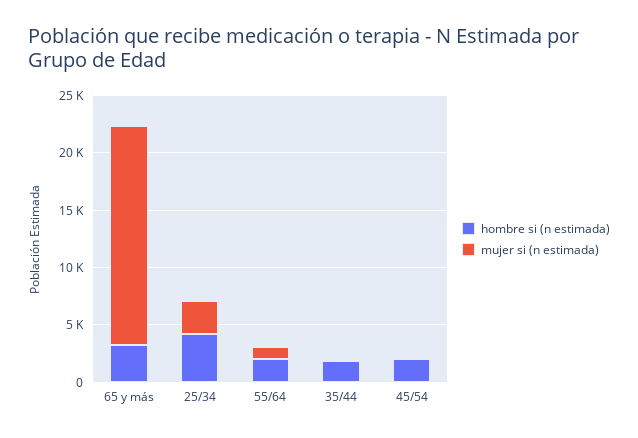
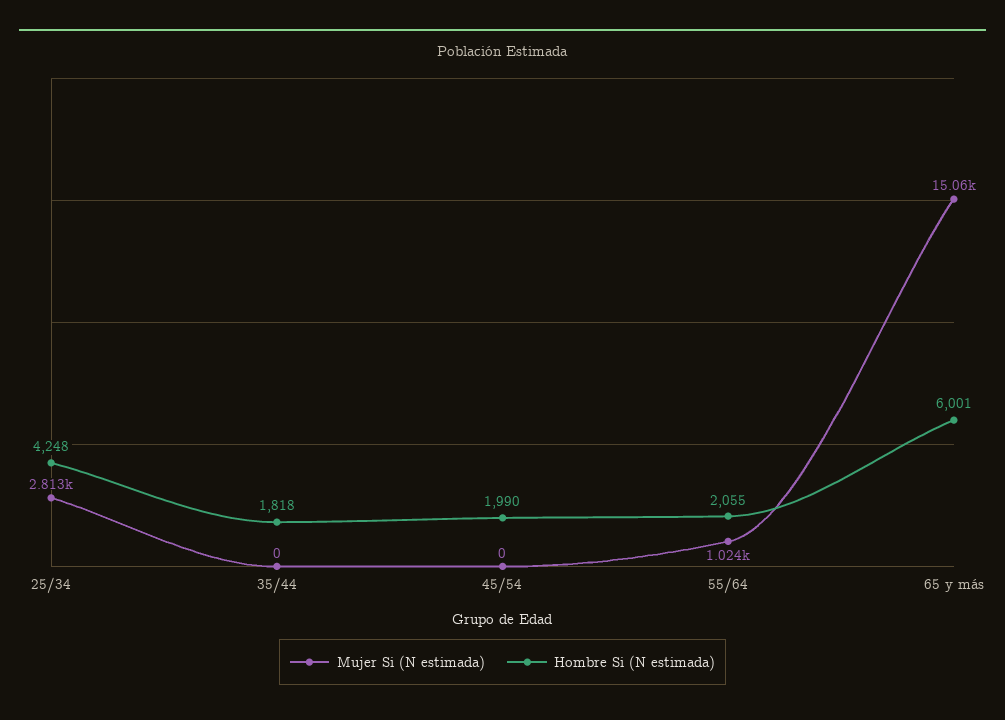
  {
    "hombre si (n estimada)": {
-     "65 y más": 3000,
+     "65 y más": 6001,
      "25/34": 4248,
      "55/64": 2055,
      "35/44": 1818,
      "45/54": 1990
    },
    "mujer si (n estimada)": {
-     "65 y más": 19000,
+     "65 y más": 15060,
      "25/34": 2813,
      "55/64": 1024,
      "35/44": 0,
      "45/54": 0
    }
  }

